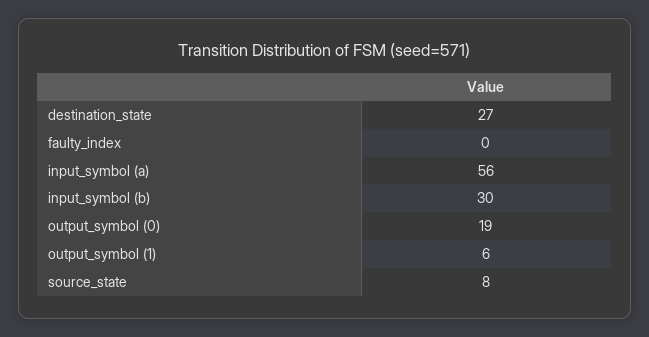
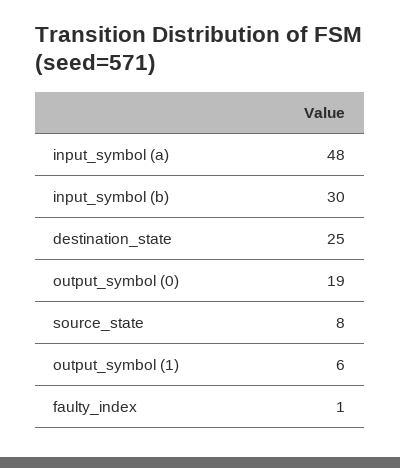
  {
-   "destination_state": 27,
+   "destination_state": 25,
-   "faulty_index": 0,
+   "faulty_index": 1,
-   "input_symbol (a)": 56,
+   "input_symbol (a)": 48,
    "input_symbol (b)": 30,
    "output_symbol (0)": 19,
    "output_symbol (1)": 6,
    "source_state": 8
  }

